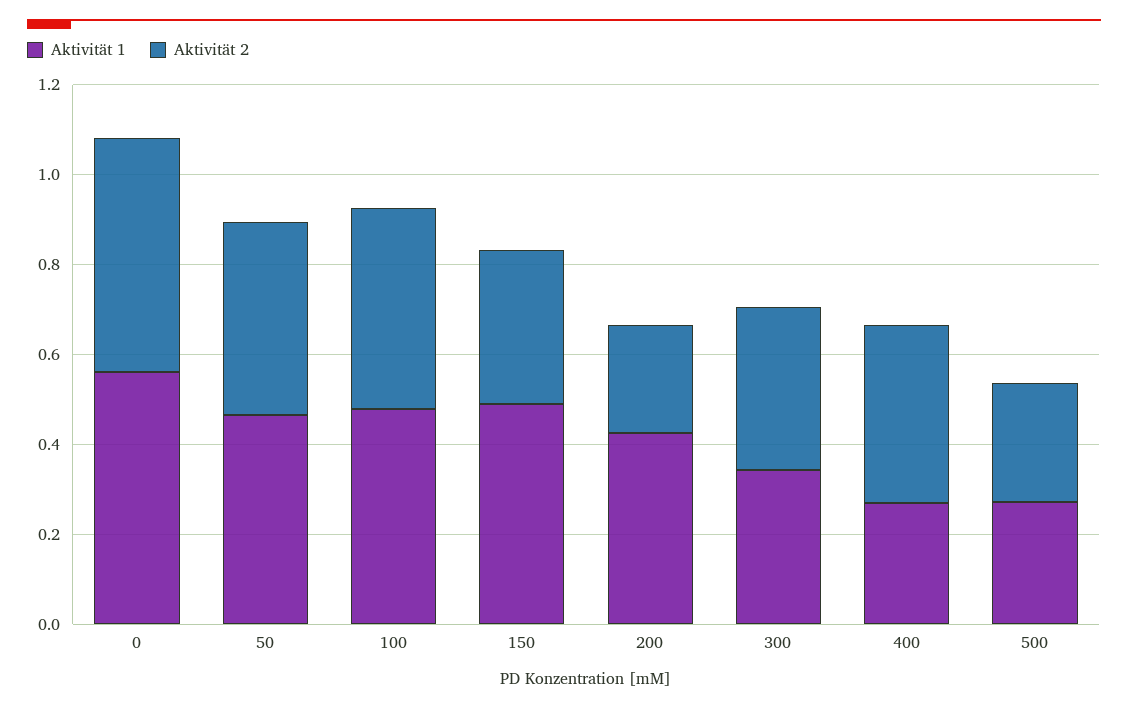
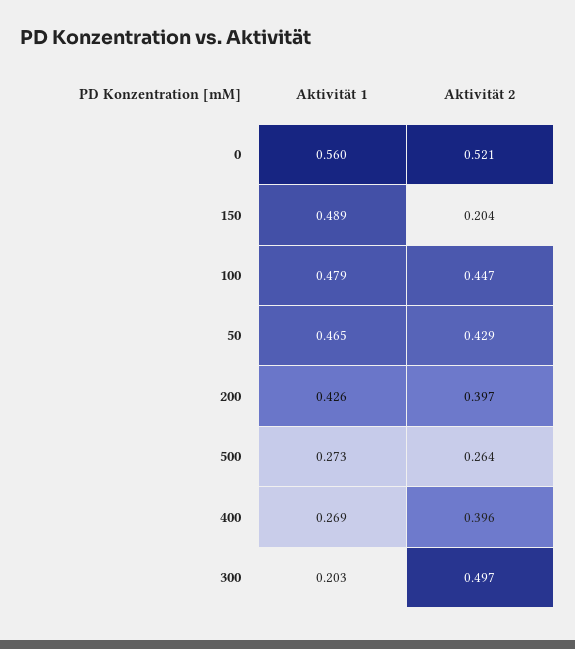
  {
    "Aktivität 1": {
      "0": 0.56,
      "50": 0.465,
      "100": 0.479,
      "150": 0.489,
      "200": 0.426,
-     "300": 0.35,
+     "300": 0.203,
      "400": 0.269,
      "500": 0.273
    },
    "Aktivität 2": {
      "0": 0.521,
      "50": 0.429,
      "100": 0.447,
-     "150": 0.35,
+     "150": 0.204,
-     "200": 0.25,
+     "200": 0.397,
-     "300": 0.35,
+     "300": 0.497,
      "400": 0.396,
      "500": 0.264
    }
  }

